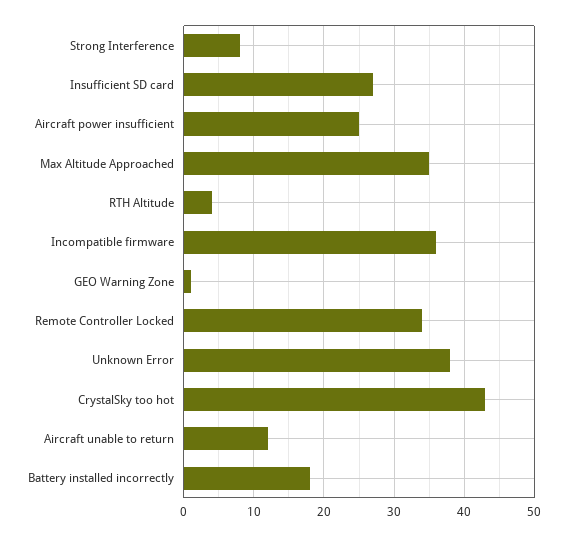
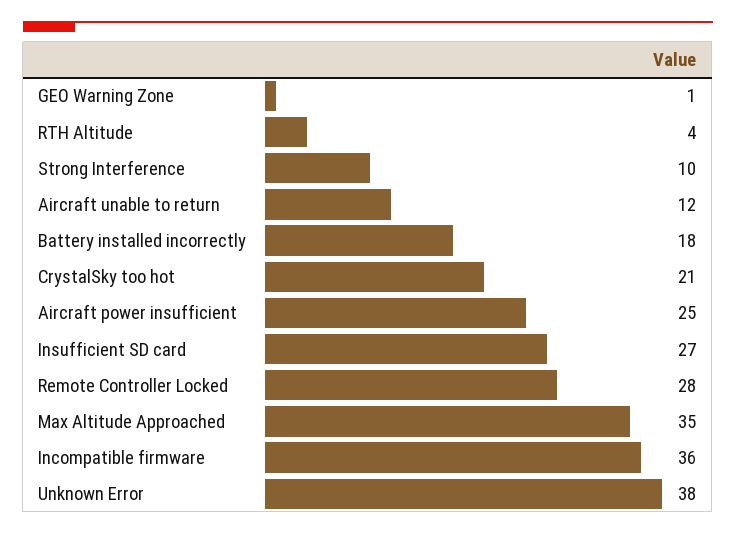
  {
-   "Strong Interference": 8,
+   "Strong Interference": 10,
    "Insufficient SD card": 27,
    "Aircraft power insufficient": 25,
    "Max Altitude Approached": 35,
    "RTH Altitude": 4,
    "Incompatible firmware": 36,
    "GEO Warning Zone": 1,
-   "Remote Controller Locked": 34,
+   "Remote Controller Locked": 28,
    "Unknown Error": 38,
-   "CrystalSky too hot": 43,
+   "CrystalSky too hot": 21,
    "Aircraft unable to return": 12,
    "Battery installed incorrectly": 18
  }

